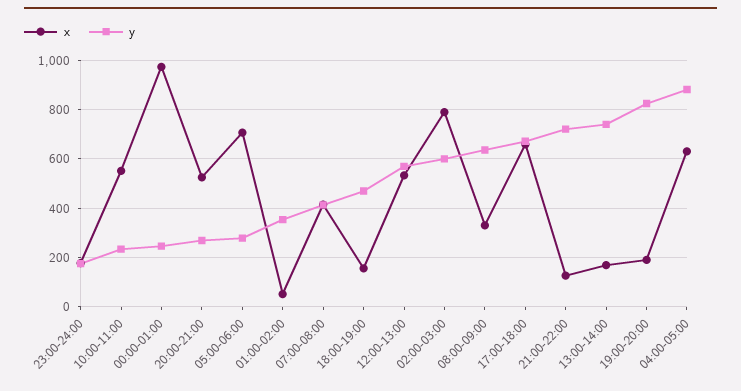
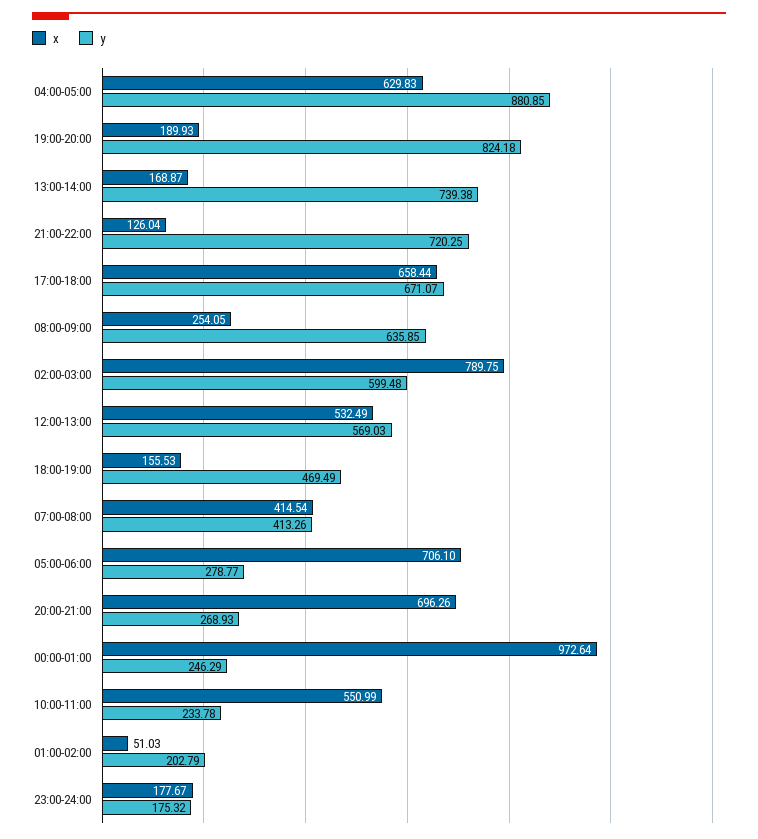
  {
    "x": {
      "23:00-24:00": 177.67,
      "10:00-11:00": 550.99,
      "00:00-01:00": 972.64,
-     "20:00-21:00": 525,
+     "20:00-21:00": 696.26,
      "05:00-06:00": 706.1,
      "01:00-02:00": 51.03,
      "07:00-08:00": 414.54,
      "18:00-19:00": 155.53,
      "12:00-13:00": 532.49,
      "02:00-03:00": 789.75,
-     "08:00-09:00": 325,
+     "08:00-09:00": 254.05,
      "17:00-18:00": 658.44,
      "21:00-22:00": 126.04,
      "13:00-14:00": 168.87,
      "19:00-20:00": 189.93,
      "04:00-05:00": 629.83
    },
    "y": {
      "23:00-24:00": 175.32,
      "10:00-11:00": 233.78,
      "00:00-01:00": 246.29,
      "20:00-21:00": 268.93,
      "05:00-06:00": 278.77,
-     "01:00-02:00": 350,
+     "01:00-02:00": 202.79,
      "07:00-08:00": 413.26,
      "18:00-19:00": 469.49,
      "12:00-13:00": 569.03,
      "02:00-03:00": 599.48,
      "08:00-09:00": 635.85,
      "17:00-18:00": 671.07,
      "21:00-22:00": 720.25,
      "13:00-14:00": 739.38,
      "19:00-20:00": 824.18,
      "04:00-05:00": 880.85
    }
  }

